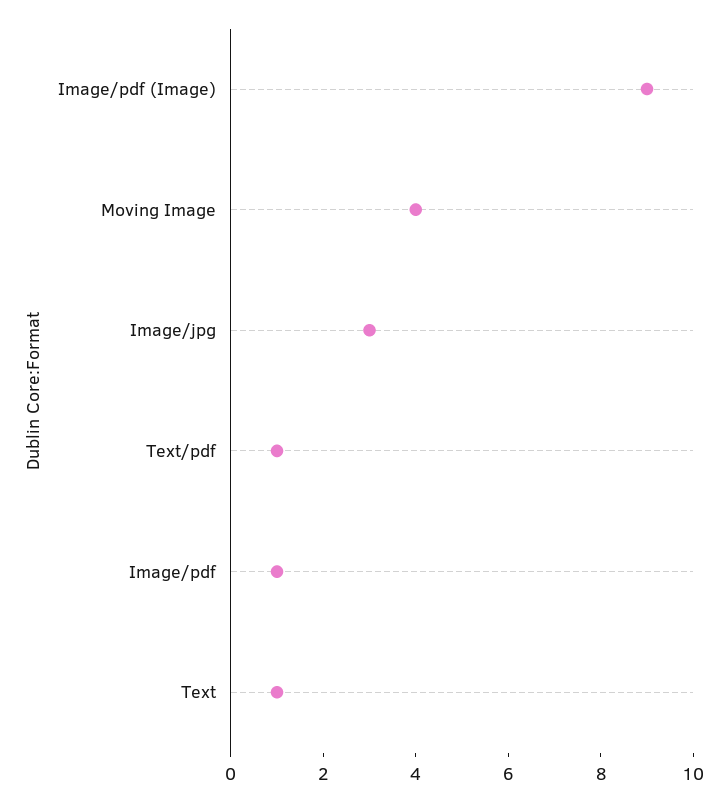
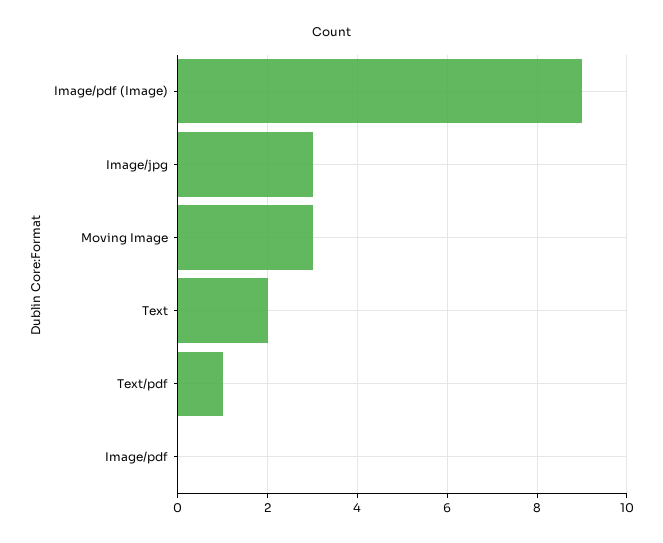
  {
    "Image/pdf (Image)": 9,
-   "Moving Image": 4,
+   "Moving Image": 3,
    "Image/jpg": 3,
    "Text/pdf": 1,
-   "Image/pdf": 1,
+   "Image/pdf": 0,
-   "Text": 1
+   "Text": 2
  }

